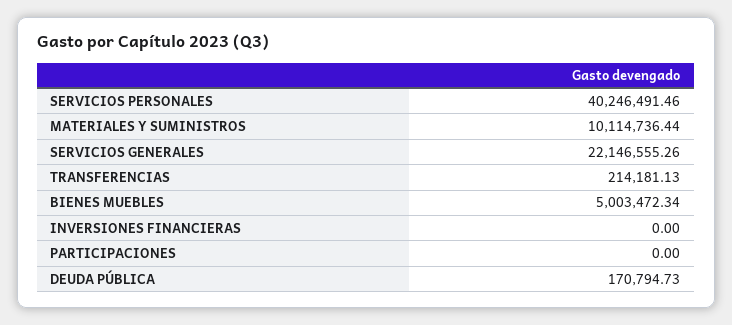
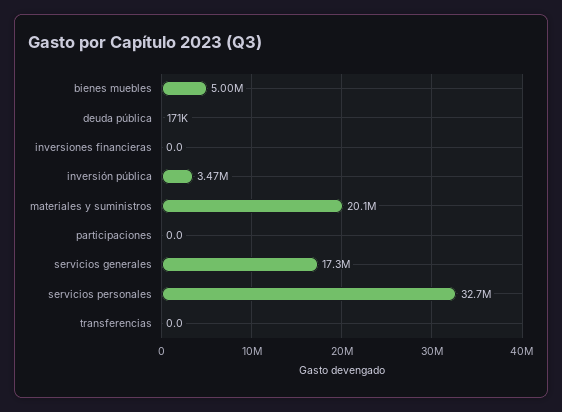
  {
-   "SERVICIOS PERSONALES": 40246491.46,
+   "SERVICIOS PERSONALES": 32700000,
-   "MATERIALES Y SUMINISTROS": 10114736.44,
+   "MATERIALES Y SUMINISTROS": 20100000,
-   "SERVICIOS GENERALES": 22146555.26,
+   "SERVICIOS GENERALES": 17300000,
-   "TRANSFERENCIAS": 214181.13,
+   "TRANSFERENCIAS": 0,
    "BIENES MUEBLES": 5003472.34,
    "INVERSIONES FINANCIERAS": 0,
    "PARTICIPACIONES": 0,
-   "DEUDA PÚBLICA": 170794.73
+   "DEUDA PÚBLICA": 170794.73,
+   "inversión pública": 3470000
  }

